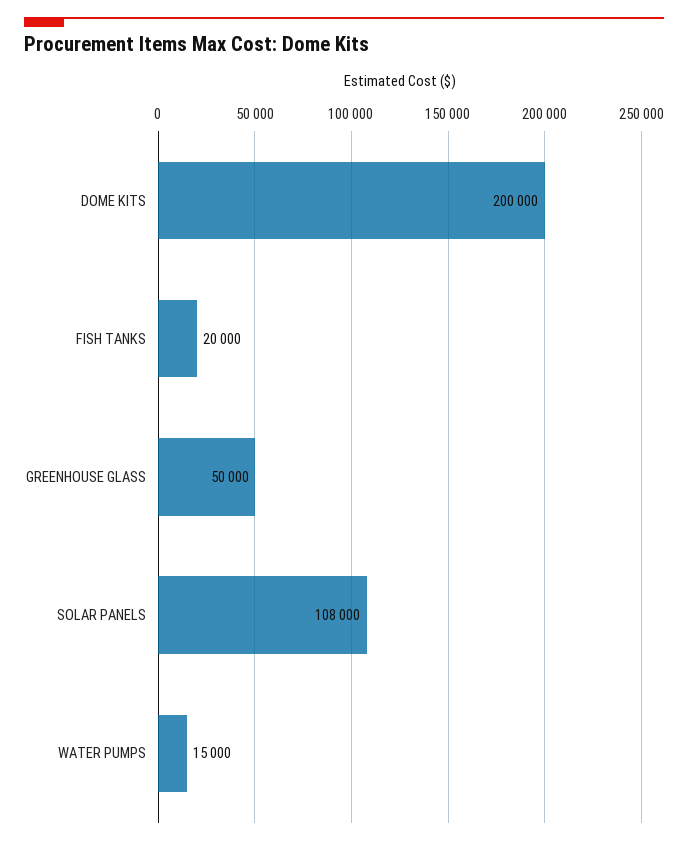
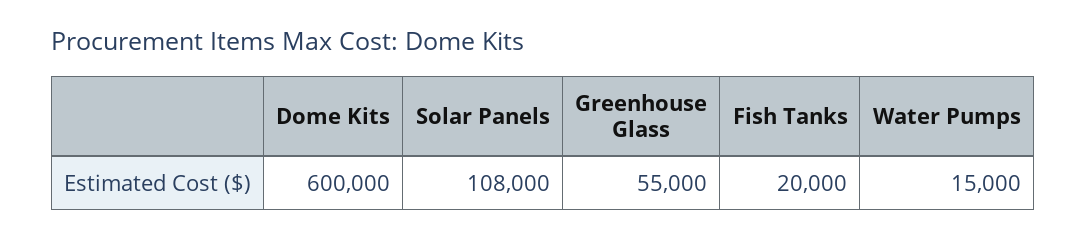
  {
-   "DOME KITS": 200000,
+   "DOME KITS": 600000,
    "FISH TANKS": 20000,
-   "GREENHOUSE GLASS": 50000,
+   "GREENHOUSE GLASS": 55000,
    "SOLAR PANELS": 108000,
    "WATER PUMPS": 15000
  }

